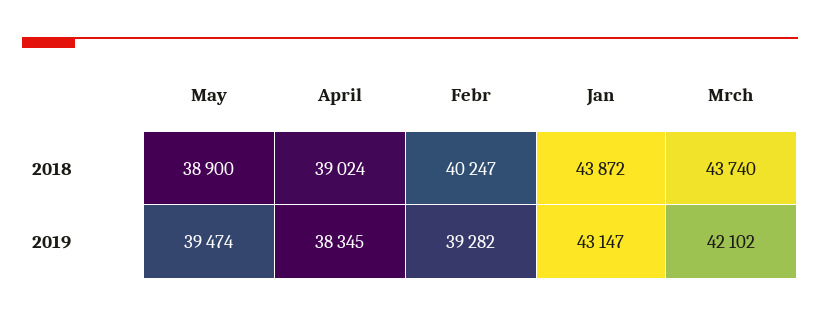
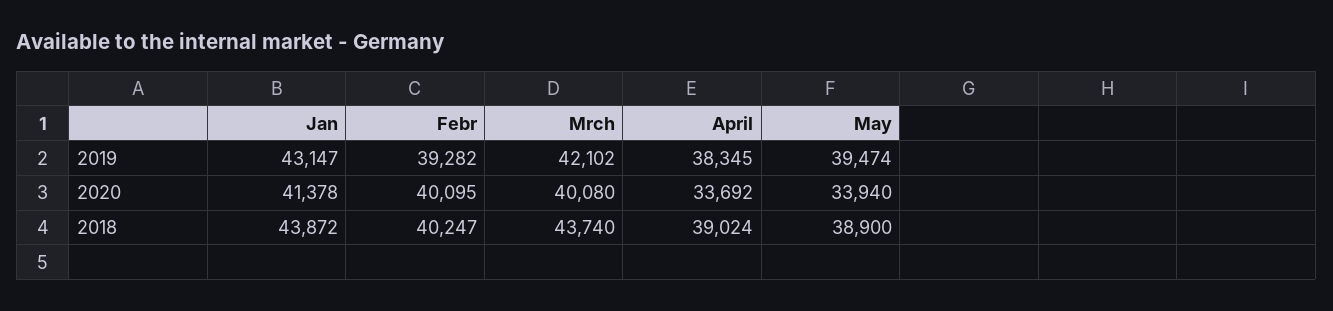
  {
    "May": {
      "2018": 38900,
-     "2019": 39474
+     "2019": 39474,
+     "2020": 33940
    },
    "April": {
      "2018": 39024,
-     "2019": 38345
+     "2019": 38345,
+     "2020": 33692
    },
    "Febr": {
      "2018": 40247,
-     "2019": 39282
+     "2019": 39282,
+     "2020": 40095
    },
    "Jan": {
      "2018": 43872,
-     "2019": 43147
+     "2019": 43147,
+     "2020": 41378
    },
    "Mrch": {
      "2018": 43740,
-     "2019": 42102
+     "2019": 42102,
+     "2020": 40080
    }
  }

